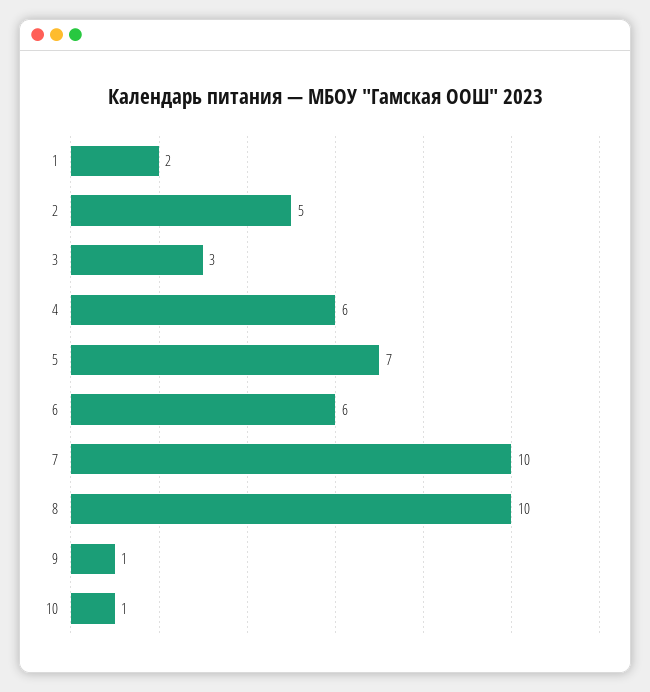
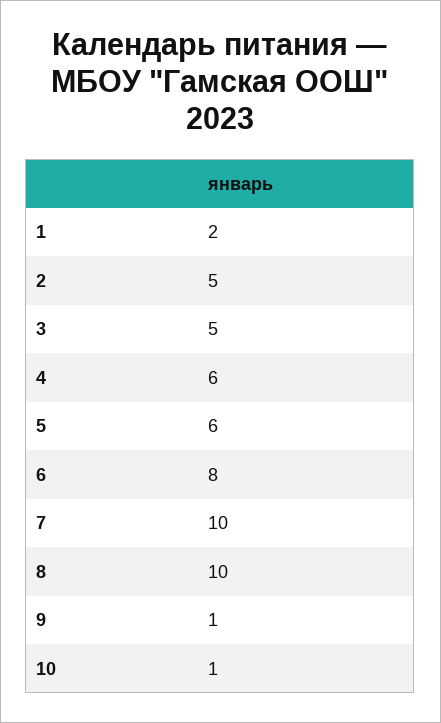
  {
    "1": 2,
    "2": 5,
-   "3": 3,
+   "3": 5,
    "4": 6,
-   "5": 7,
+   "5": 6,
-   "6": 6,
+   "6": 8,
    "7": 10,
    "8": 10,
    "9": 1,
    "10": 1
  }

